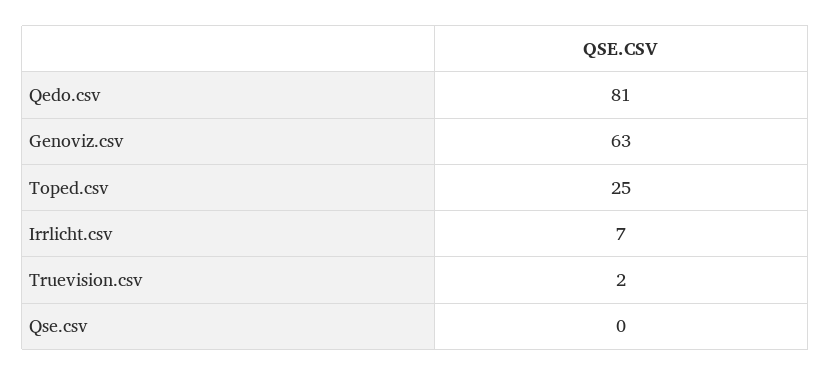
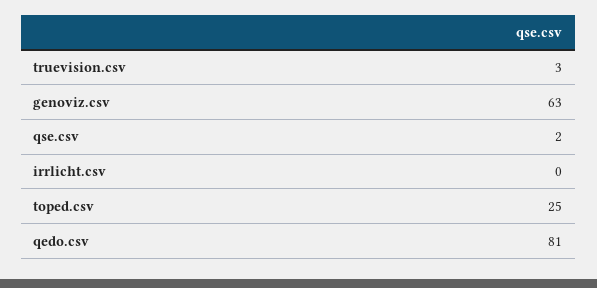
  {
    "Qedo.csv": 81,
    "Genoviz.csv": 63,
    "Toped.csv": 25,
-   "Irrlicht.csv": 7,
+   "Irrlicht.csv": 0,
-   "Truevision.csv": 2,
+   "Truevision.csv": 3,
-   "Qse.csv": 0
+   "Qse.csv": 2
  }

